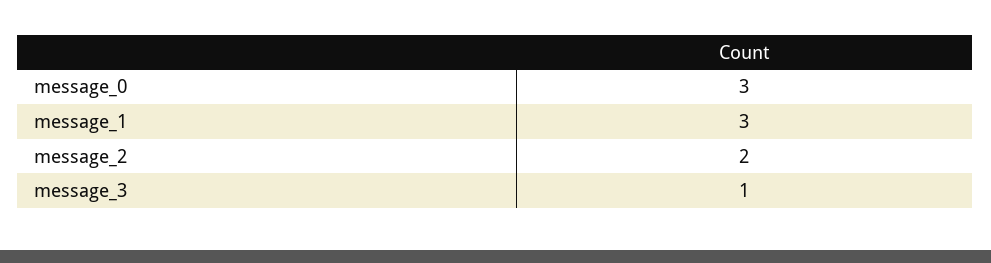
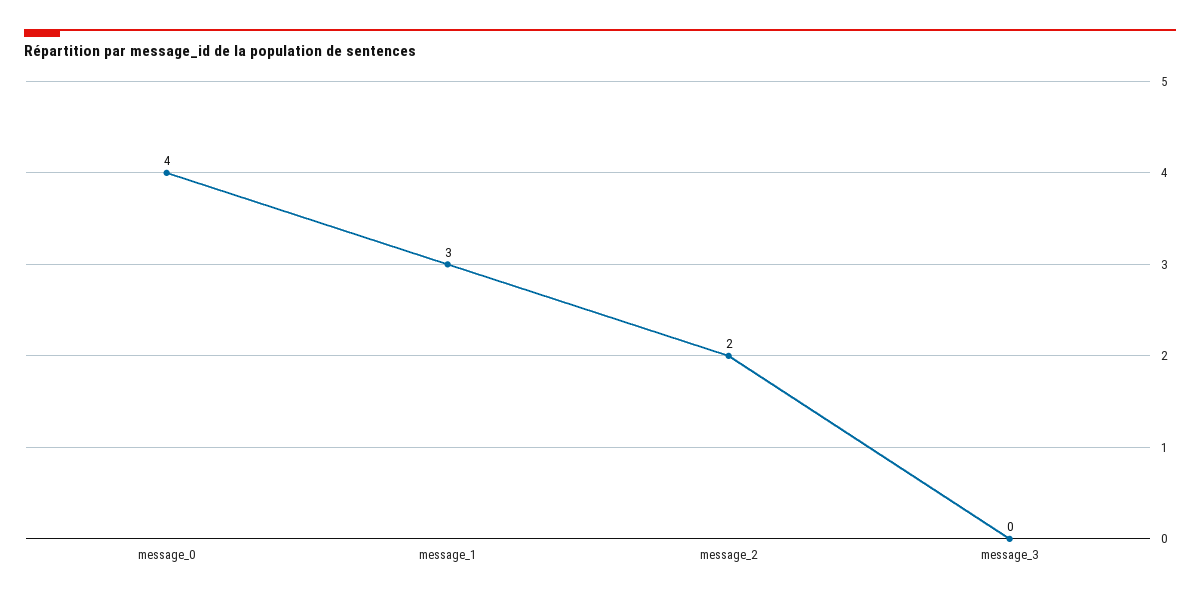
  {
-   "message_0": 3,
+   "message_0": 4,
    "message_1": 3,
    "message_2": 2,
-   "message_3": 1
+   "message_3": 0
  }

